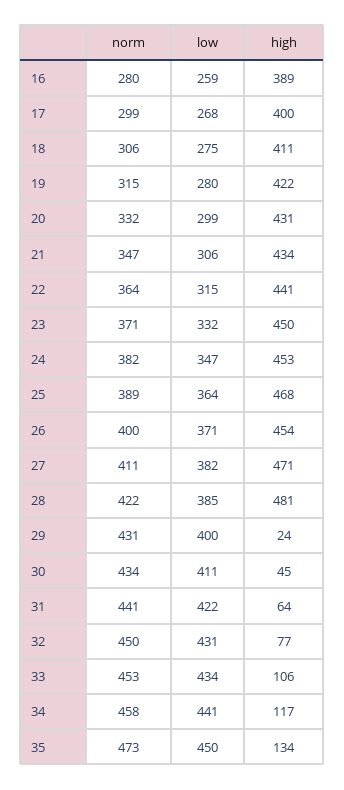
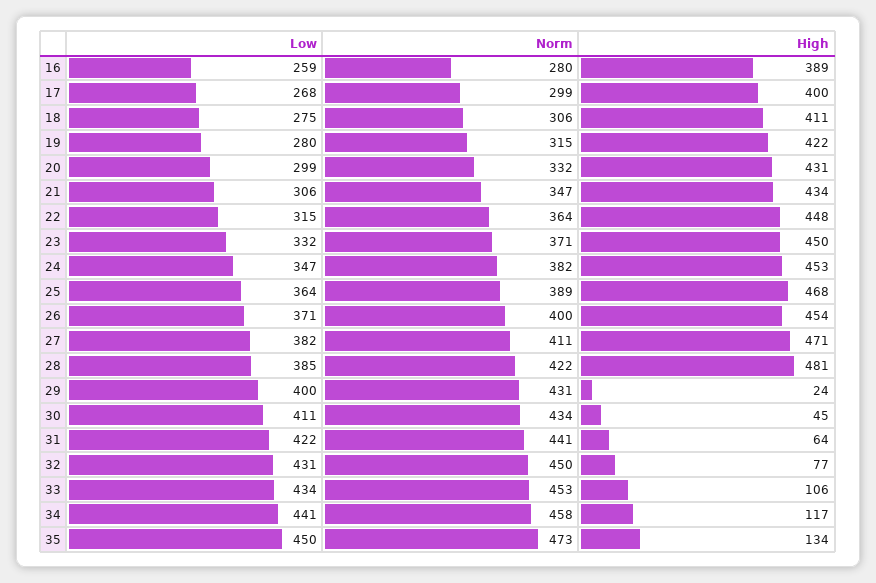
  {
    "norm": {
      "16": 280,
      "17": 299,
      "18": 306,
      "19": 315,
      "20": 332,
      "21": 347,
      "22": 364,
      "23": 371,
      "24": 382,
      "25": 389,
      "26": 400,
      "27": 411,
      "28": 422,
      "29": 431,
      "30": 434,
      "31": 441,
      "32": 450,
      "33": 453,
      "34": 458,
      "35": 473
    },
    "low": {
      "16": 259,
      "17": 268,
      "18": 275,
      "19": 280,
      "20": 299,
      "21": 306,
      "22": 315,
      "23": 332,
      "24": 347,
      "25": 364,
      "26": 371,
      "27": 382,
      "28": 385,
      "29": 400,
      "30": 411,
      "31": 422,
      "32": 431,
      "33": 434,
      "34": 441,
      "35": 450
    },
    "high": {
      "16": 389,
      "17": 400,
      "18": 411,
      "19": 422,
      "20": 431,
      "21": 434,
-     "22": 441,
+     "22": 448,
      "23": 450,
      "24": 453,
      "25": 468,
      "26": 454,
      "27": 471,
      "28": 481,
      "29": 24,
      "30": 45,
      "31": 64,
      "32": 77,
      "33": 106,
      "34": 117,
      "35": 134
    }
  }

